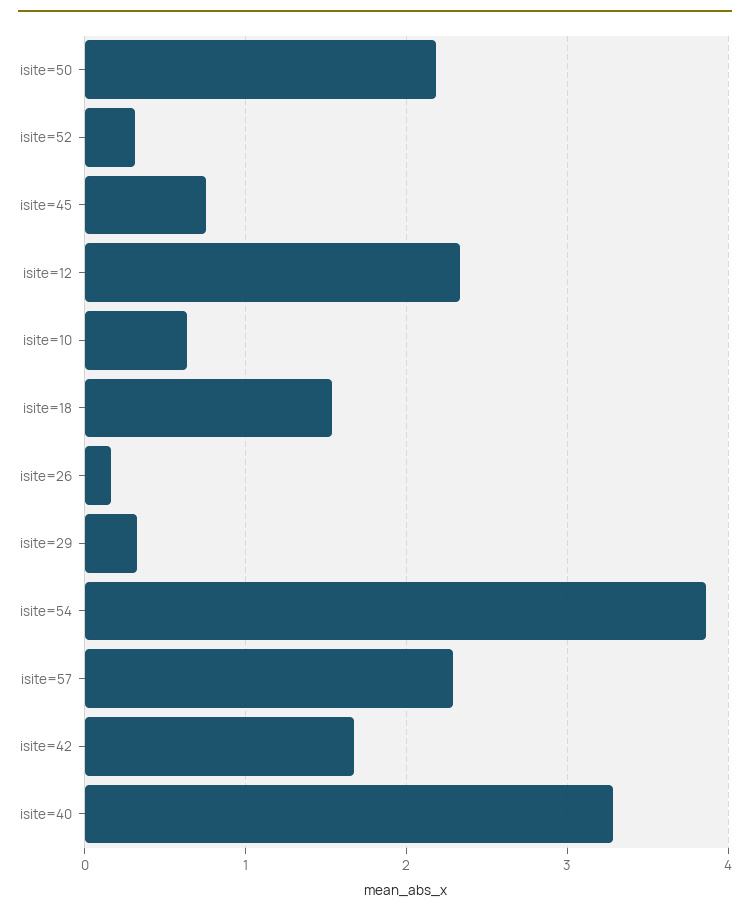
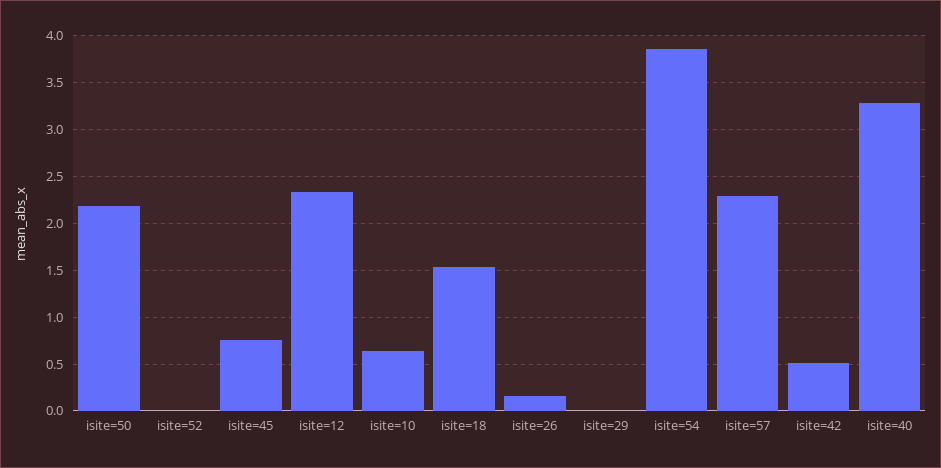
  {
    "isite=50": 2.2,
-   "isite=52": 0.3,
+   "isite=52": 0,
    "isite=45": 0.8,
    "isite=12": 2.3,
    "isite=10": 0.6,
    "isite=18": 1.5,
    "isite=26": 0.2,
-   "isite=29": 0.3,
+   "isite=29": 0,
    "isite=54": 3.9,
    "isite=57": 2.3,
-   "isite=42": 1.7,
+   "isite=42": 0.5,
    "isite=40": 3.3
  }

